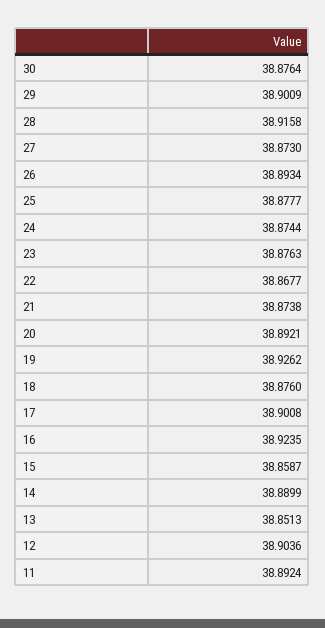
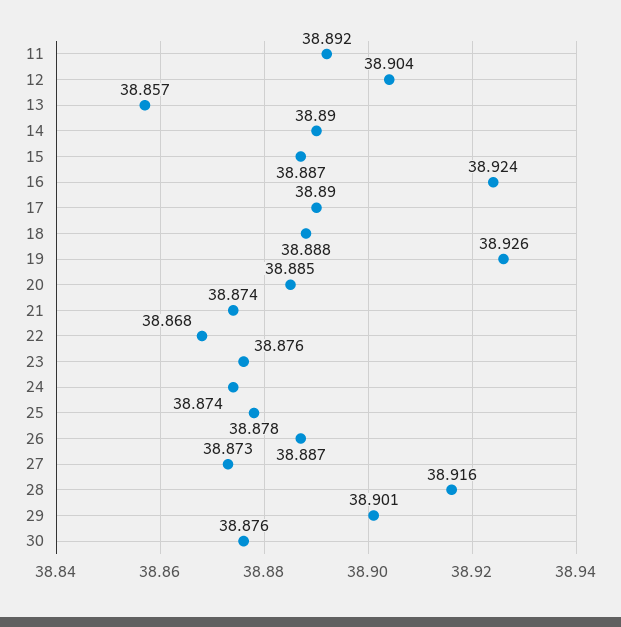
  {
    "30": 38.8764,
    "29": 38.9009,
    "28": 38.9158,
    "27": 38.873,
-   "26": 38.8934,
+   "26": 38.887,
    "25": 38.8777,
    "24": 38.8744,
    "23": 38.8763,
    "22": 38.8677,
    "21": 38.8738,
-   "20": 38.8921,
+   "20": 38.885,
    "19": 38.9262,
-   "18": 38.876,
+   "18": 38.888,
-   "17": 38.9008,
+   "17": 38.89,
    "16": 38.9235,
-   "15": 38.8587,
+   "15": 38.887,
    "14": 38.8899,
-   "13": 38.8513,
+   "13": 38.857,
    "12": 38.9036,
    "11": 38.8924
  }

